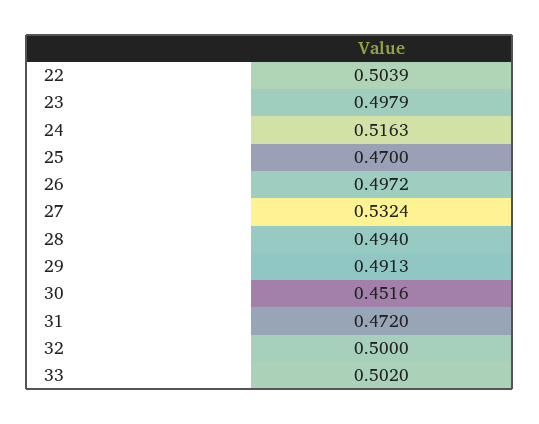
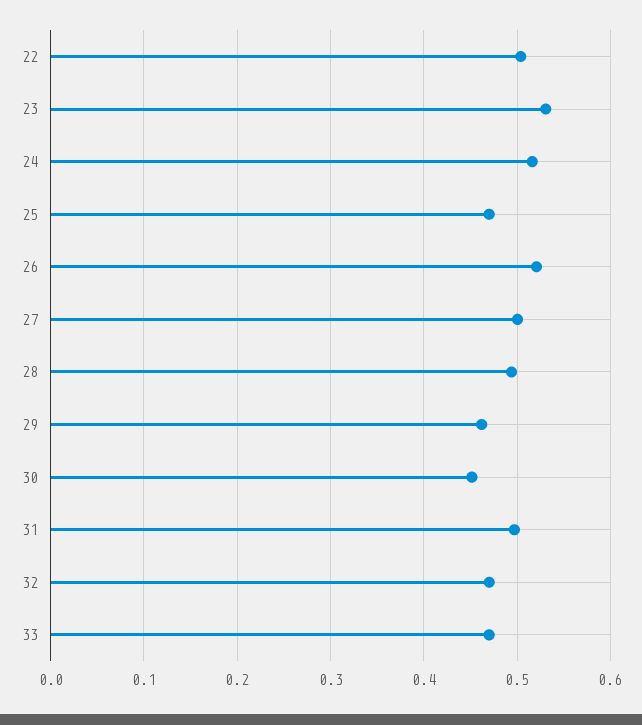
  {
    "22": 0.5039,
-   "23": 0.4979,
+   "23": 0.53,
    "24": 0.5163,
    "25": 0.47,
-   "26": 0.4972,
+   "26": 0.52,
-   "27": 0.5324,
+   "27": 0.5,
    "28": 0.494,
-   "29": 0.4913,
+   "29": 0.46,
    "30": 0.4516,
-   "31": 0.472,
+   "31": 0.5,
-   "32": 0.5,
+   "32": 0.47,
-   "33": 0.502
+   "33": 0.47
  }

